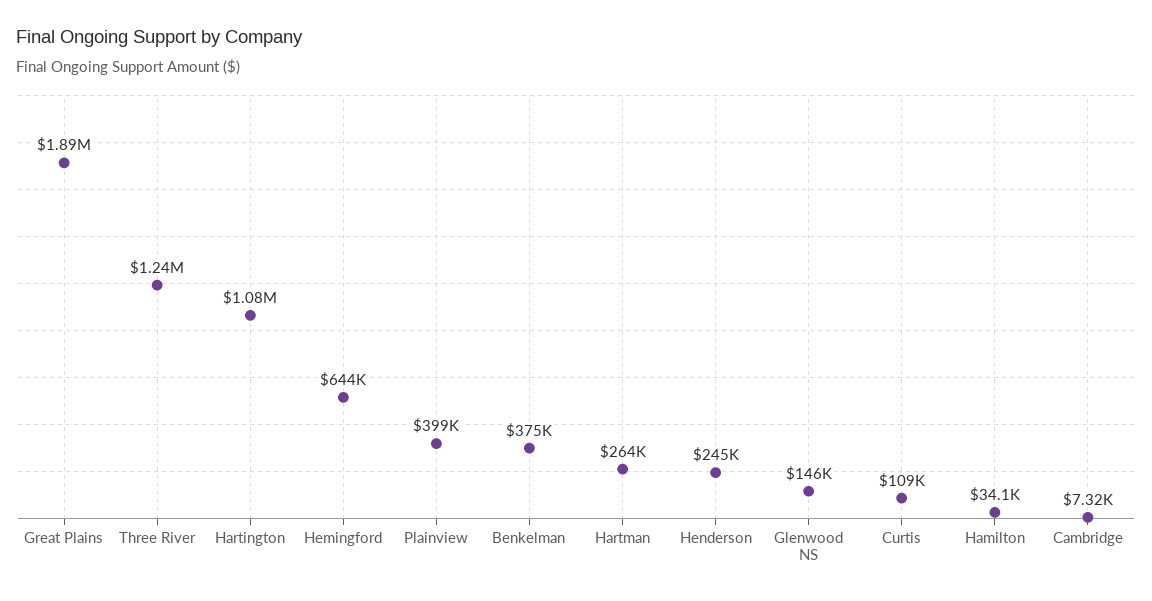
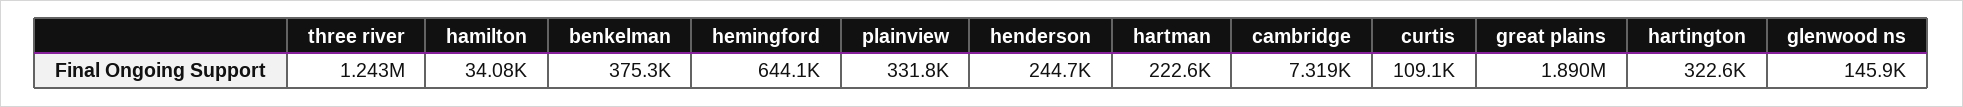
  {
    "Great Plains": 1890000,
    "Three River": 1243000,
-   "Hartington": 1080000,
+   "Hartington": 322600,
    "Hemingford": 644100,
-   "Plainview": 399000,
+   "Plainview": 331800,
    "Benkelman": 375300,
-   "Hartman": 264000,
+   "Hartman": 222600,
    "Henderson": 244700,
    "Glenwood NS": 145900,
    "Curtis": 109100,
    "Hamilton": 34080,
    "Cambridge": 7319
  }

